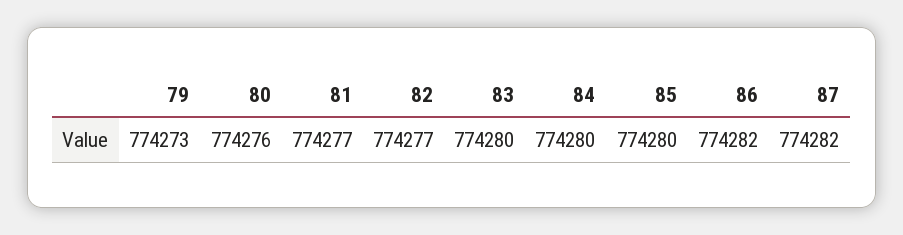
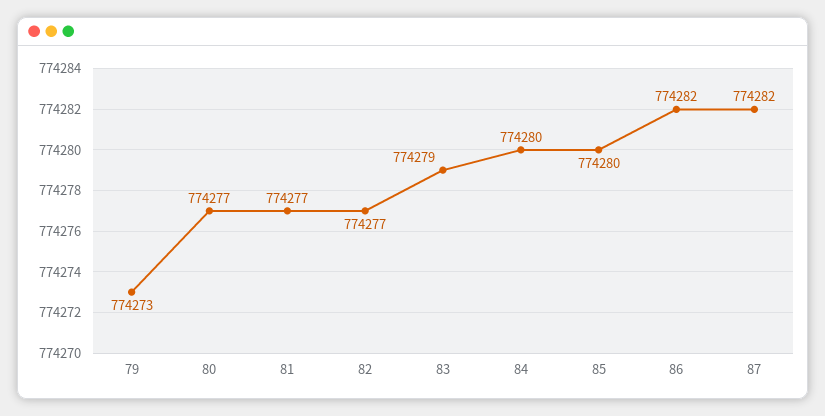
  {
    "79": 774273,
-   "80": 774276,
+   "80": 774277,
    "81": 774277,
    "82": 774277,
-   "83": 774280,
+   "83": 774279,
    "84": 774280,
    "85": 774280,
    "86": 774282,
    "87": 774282
  }

